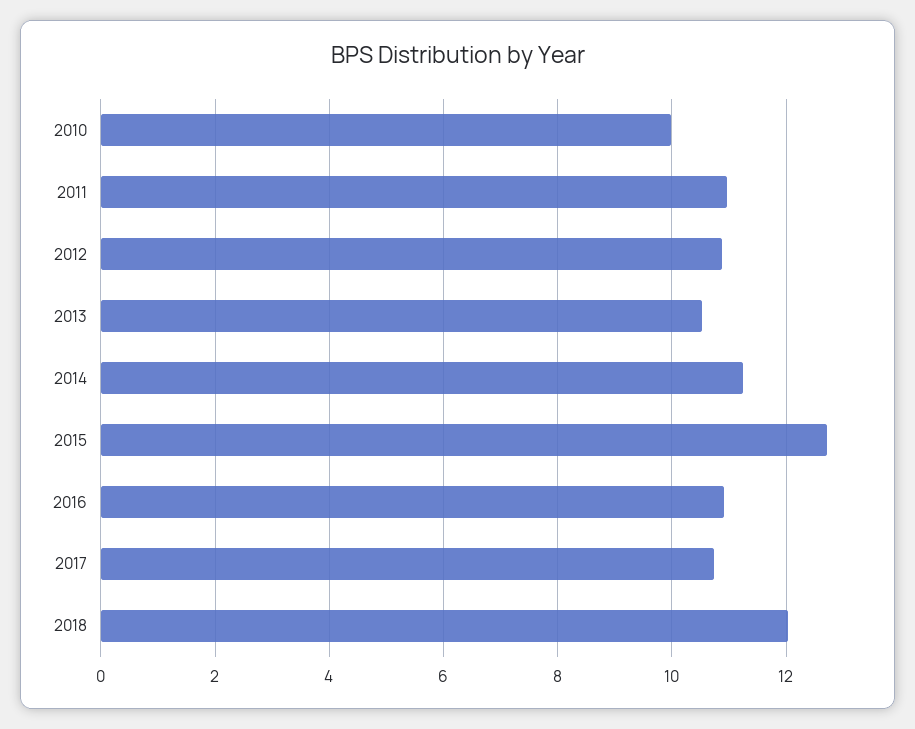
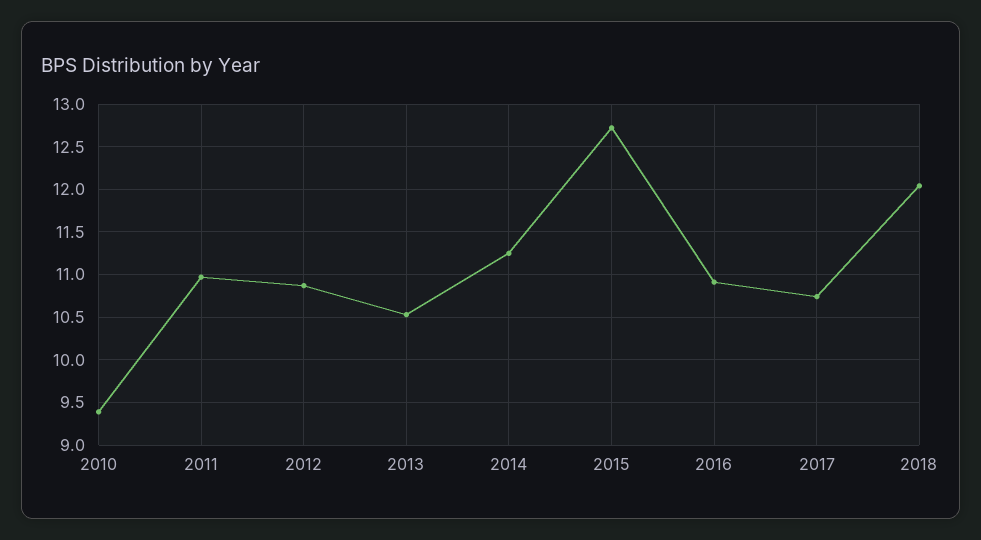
  {
-   "2010": 10,
+   "2010": 9.4,
    "2011": 11,
    "2012": 10.9,
    "2013": 10.5,
    "2014": 11.3,
    "2015": 12.7,
    "2016": 10.9,
    "2017": 10.7,
    "2018": 12
  }

